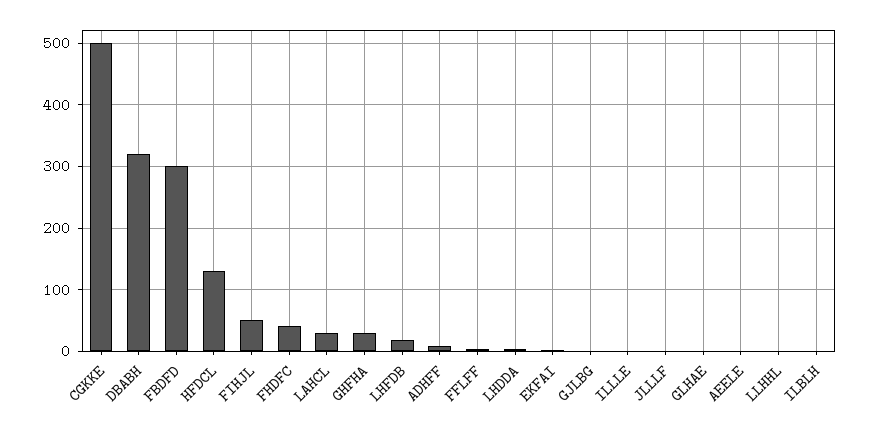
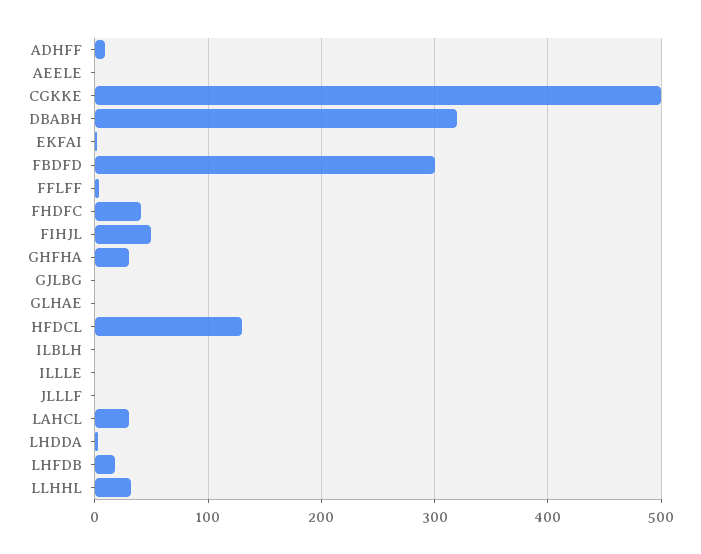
  {
    "CGKKE": 500,
    "DBABH": 320,
    "FBDFD": 300,
    "HFDCL": 130,
    "FIHJL": 50,
    "FHDFC": 40,
    "LAHCL": 30,
    "GHFHA": 30,
    "LHFDB": 20,
    "ADHFF": 10,
    "FFLFF": 0,
    "LHDDA": 0,
    "EKFAI": 0,
    "GJLBG": 0,
    "ILLLE": 0,
    "JLLLF": 0,
    "GLHAE": 0,
    "AEELE": 0,
-   "LLHHL": 0,
+   "LLHHL": 30,
    "ILBLH": 0
  }

